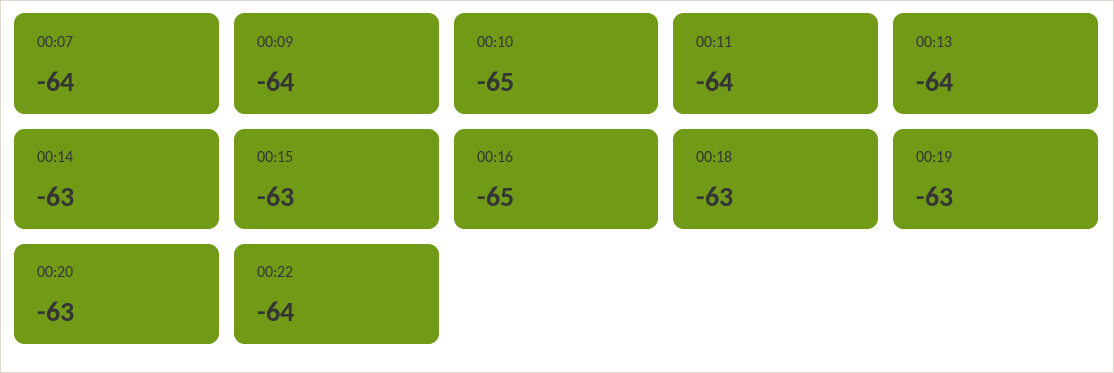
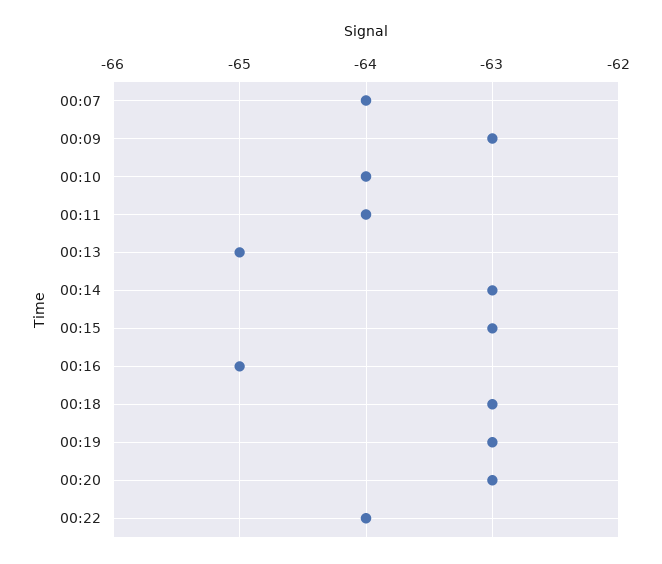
  {
    "00:07": -64,
-   "00:09": -64,
+   "00:09": -63,
-   "00:10": -65,
+   "00:10": -64,
    "00:11": -64,
-   "00:13": -64,
+   "00:13": -65,
    "00:14": -63,
    "00:15": -63,
    "00:16": -65,
    "00:18": -63,
    "00:19": -63,
    "00:20": -63,
    "00:22": -64
  }

